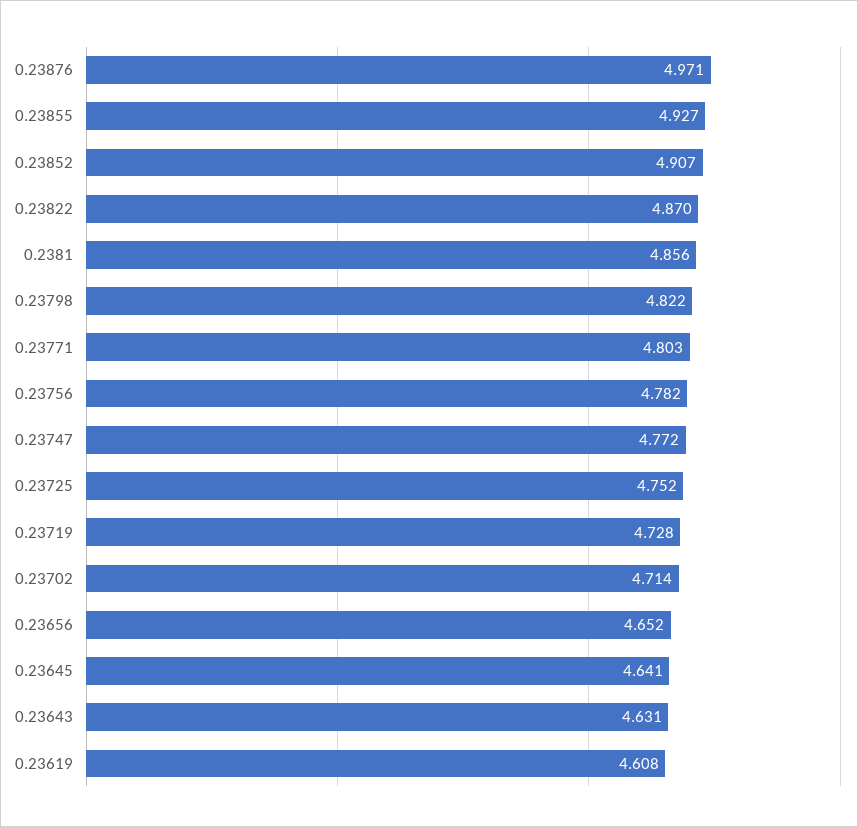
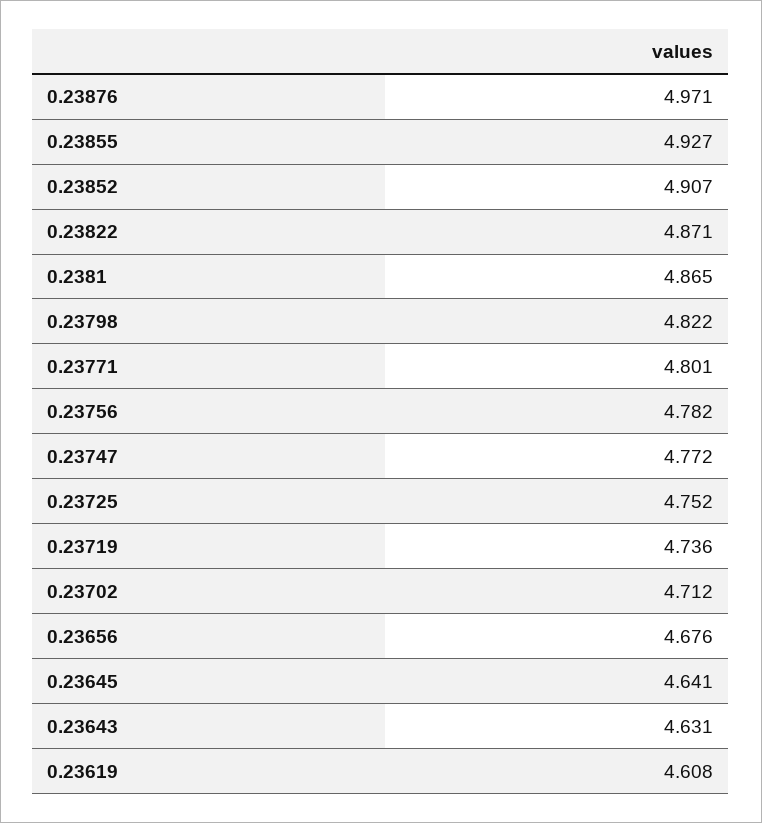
  {
    "0.23876": 4.971,
    "0.23855": 4.927,
    "0.23852": 4.907,
-   "0.23822": 4.87,
+   "0.23822": 4.871,
-   "0.2381": 4.856,
+   "0.2381": 4.865,
    "0.23798": 4.822,
-   "0.23771": 4.803,
+   "0.23771": 4.801,
    "0.23756": 4.782,
    "0.23747": 4.772,
    "0.23725": 4.752,
-   "0.23719": 4.728,
+   "0.23719": 4.736,
-   "0.23702": 4.714,
+   "0.23702": 4.712,
-   "0.23656": 4.652,
+   "0.23656": 4.676,
    "0.23645": 4.641,
    "0.23643": 4.631,
    "0.23619": 4.608
  }

